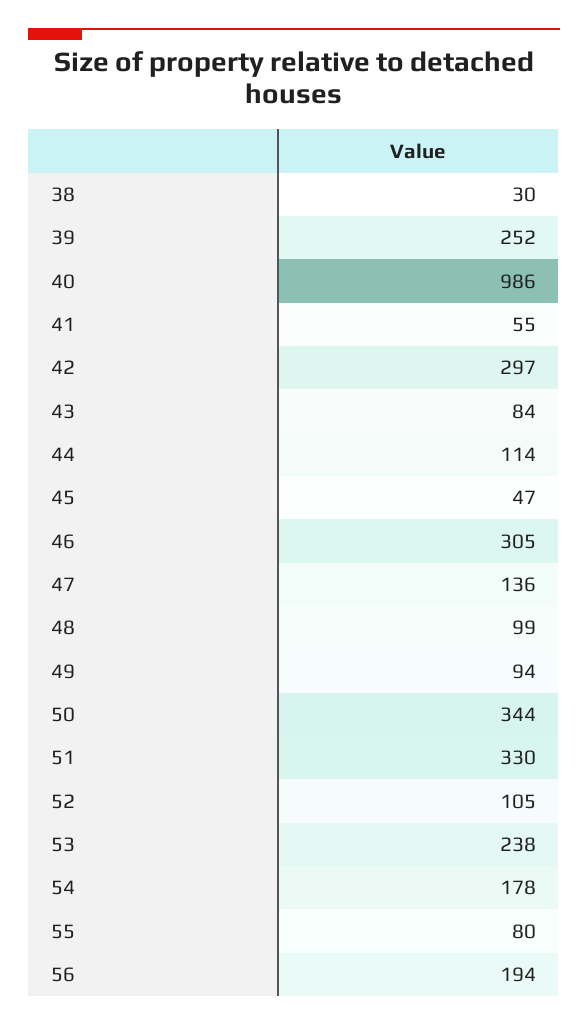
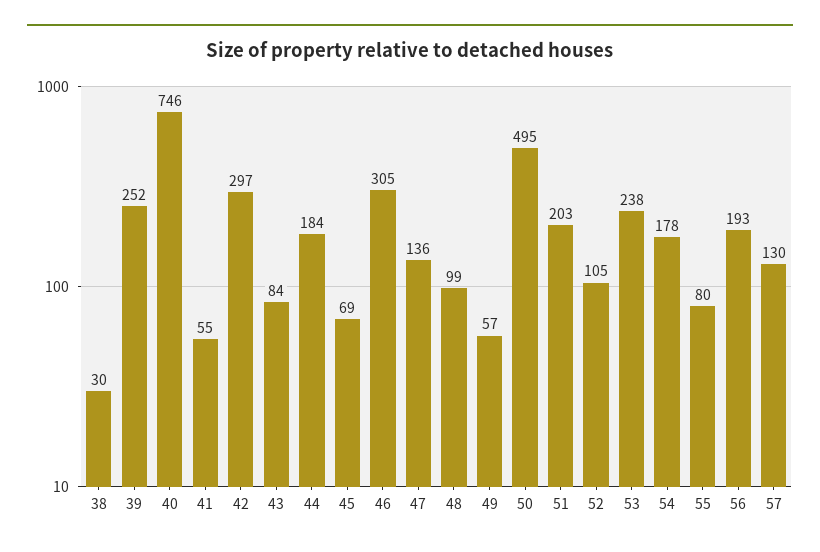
  {
    "38": 30,
    "39": 252,
-   "40": 986,
+   "40": 746,
    "41": 55,
    "42": 297,
    "43": 84,
-   "44": 114,
+   "44": 184,
-   "45": 47,
+   "45": 69,
    "46": 305,
    "47": 136,
    "48": 99,
-   "49": 94,
+   "49": 57,
-   "50": 344,
+   "50": 495,
-   "51": 330,
+   "51": 203,
    "52": 105,
    "53": 238,
    "54": 178,
    "55": 80,
-   "56": 194
+   "56": 193,
+   "57": 130
  }

